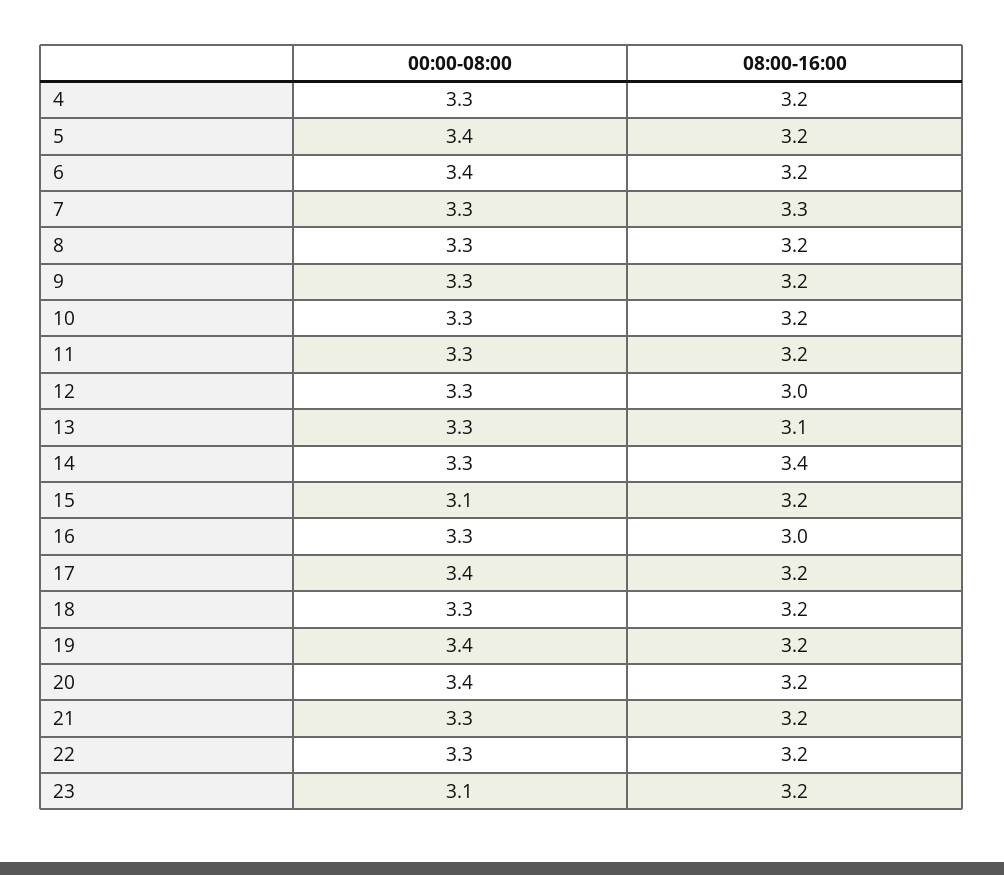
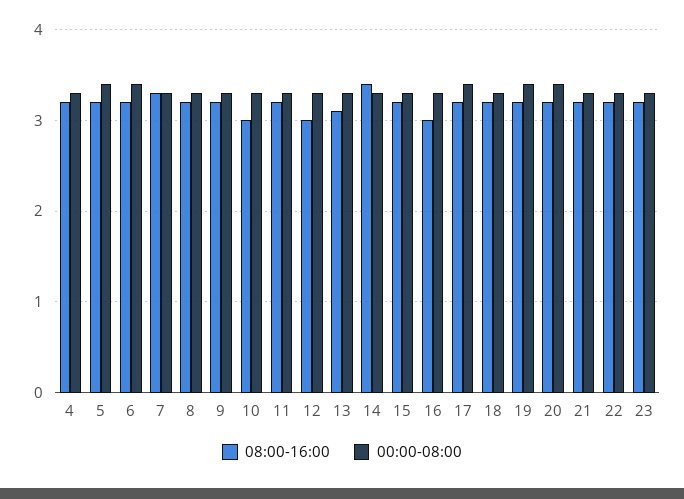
  {
    "00:00-08:00": {
      "4": 3.3,
      "5": 3.4,
      "6": 3.4,
      "7": 3.3,
      "8": 3.3,
      "9": 3.3,
      "10": 3.3,
      "11": 3.3,
      "12": 3.3,
      "13": 3.3,
      "14": 3.3,
-     "15": 3.1,
+     "15": 3.3,
      "16": 3.3,
      "17": 3.4,
      "18": 3.3,
      "19": 3.4,
      "20": 3.4,
      "21": 3.3,
      "22": 3.3,
-     "23": 3.1
+     "23": 3.3
    },
    "08:00-16:00": {
      "4": 3.2,
      "5": 3.2,
      "6": 3.2,
      "7": 3.3,
      "8": 3.2,
      "9": 3.2,
-     "10": 3.2,
+     "10": 3,
      "11": 3.2,
      "12": 3,
      "13": 3.1,
      "14": 3.4,
      "15": 3.2,
      "16": 3,
      "17": 3.2,
      "18": 3.2,
      "19": 3.2,
      "20": 3.2,
      "21": 3.2,
      "22": 3.2,
      "23": 3.2
    }
  }

